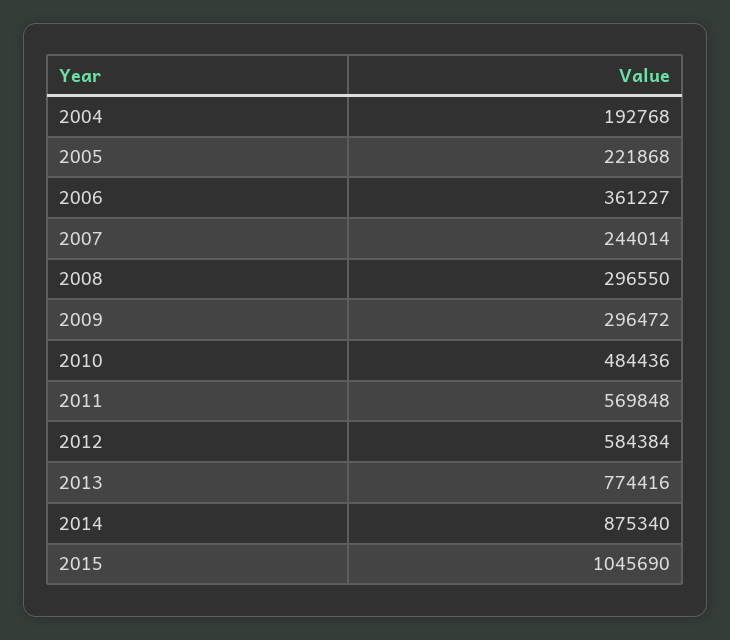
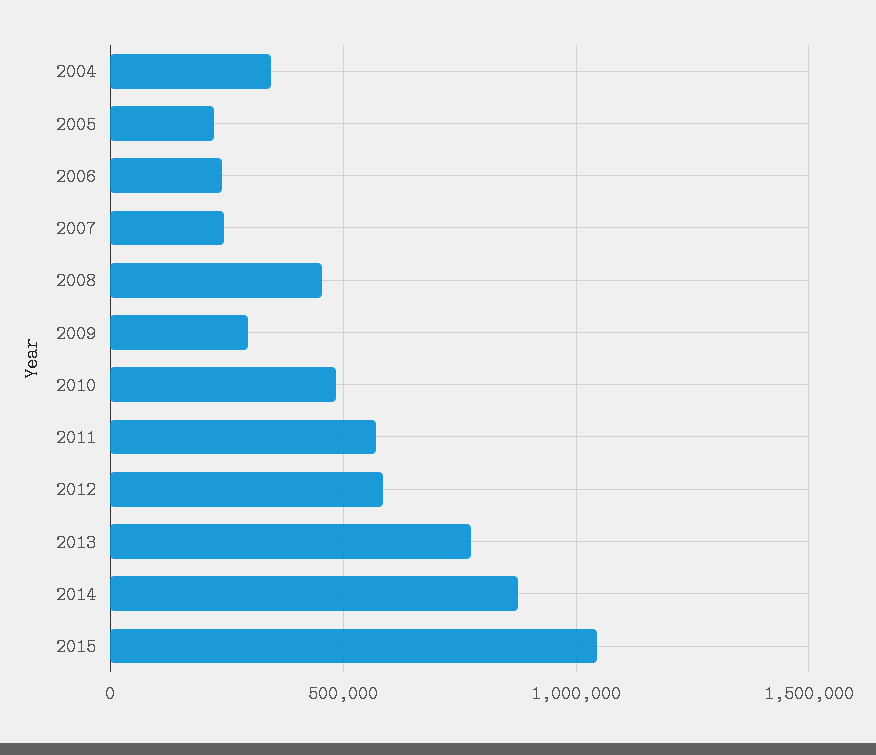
  {
-   "2004": 192768,
+   "2004": 350000,
    "2005": 221868,
-   "2006": 361227,
+   "2006": 250000,
    "2007": 244014,
-   "2008": 296550,
+   "2008": 450000,
    "2009": 296472,
    "2010": 484436,
    "2011": 569848,
    "2012": 584384,
    "2013": 774416,
    "2014": 875340,
    "2015": 1045690
  }

